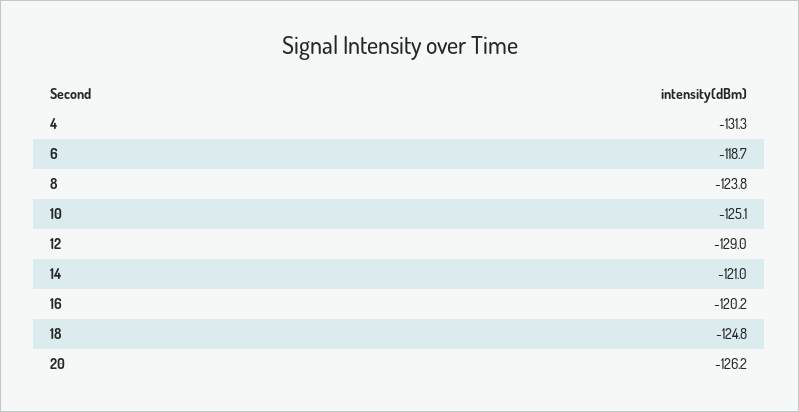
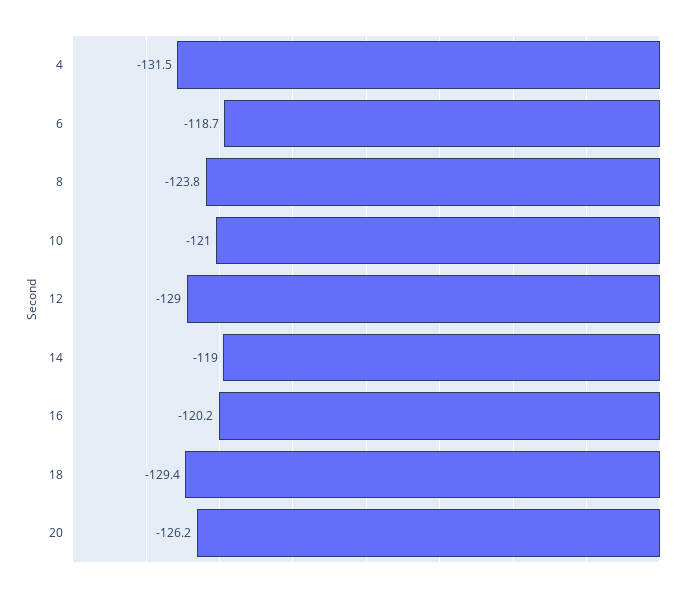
  {
-   "4": -131.3,
+   "4": -131.5,
    "6": -118.7,
    "8": -123.8,
-   "10": -125.1,
+   "10": -121,
    "12": -129,
-   "14": -121,
+   "14": -119,
    "16": -120.2,
-   "18": -124.8,
+   "18": -129.4,
    "20": -126.2
  }

